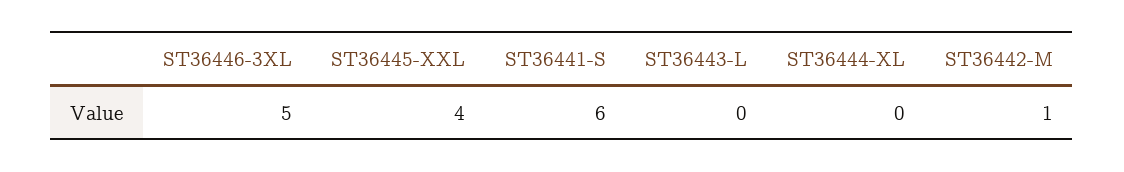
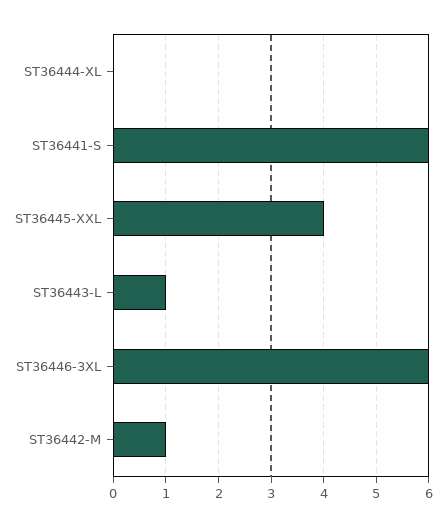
  {
-   "ST36446-3XL": 5,
+   "ST36446-3XL": 6,
    "ST36445-XXL": 4,
    "ST36441-S": 6,
-   "ST36443-L": 0,
+   "ST36443-L": 1,
    "ST36444-XL": 0,
    "ST36442-M": 1
  }

